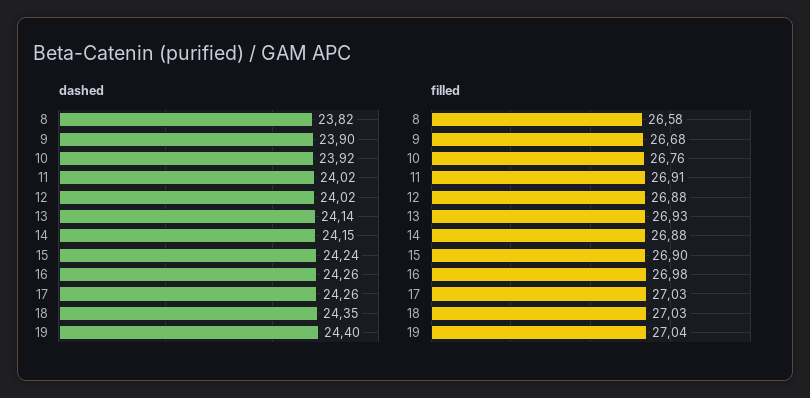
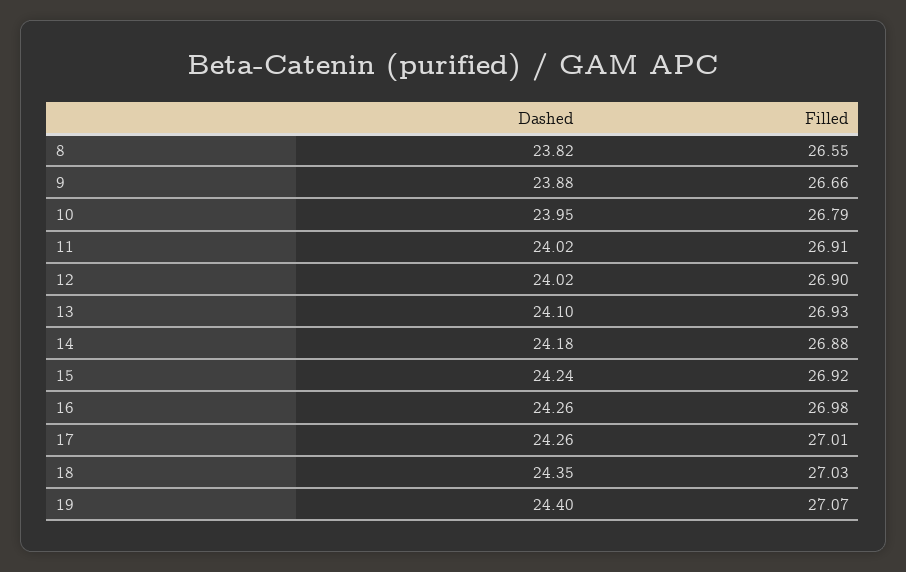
  {
    "dashed": {
      "8": 23.82,
-     "9": 23.9,
+     "9": 23.88,
-     "10": 23.92,
+     "10": 23.95,
      "11": 24.02,
      "12": 24.02,
-     "13": 24.14,
+     "13": 24.1,
-     "14": 24.15,
+     "14": 24.18,
      "15": 24.24,
      "16": 24.26,
      "17": 24.26,
      "18": 24.35,
      "19": 24.4
    },
    "filled": {
-     "8": 26.58,
+     "8": 26.55,
-     "9": 26.68,
+     "9": 26.66,
-     "10": 26.76,
+     "10": 26.79,
      "11": 26.91,
-     "12": 26.88,
+     "12": 26.9,
      "13": 26.93,
      "14": 26.88,
-     "15": 26.9,
+     "15": 26.92,
      "16": 26.98,
-     "17": 27.03,
+     "17": 27.01,
      "18": 27.03,
-     "19": 27.04
+     "19": 27.07
    }
  }

